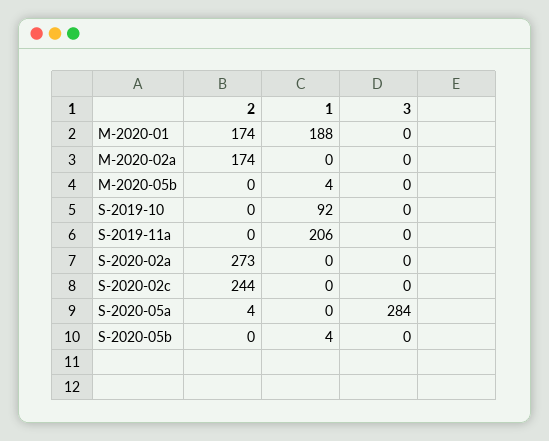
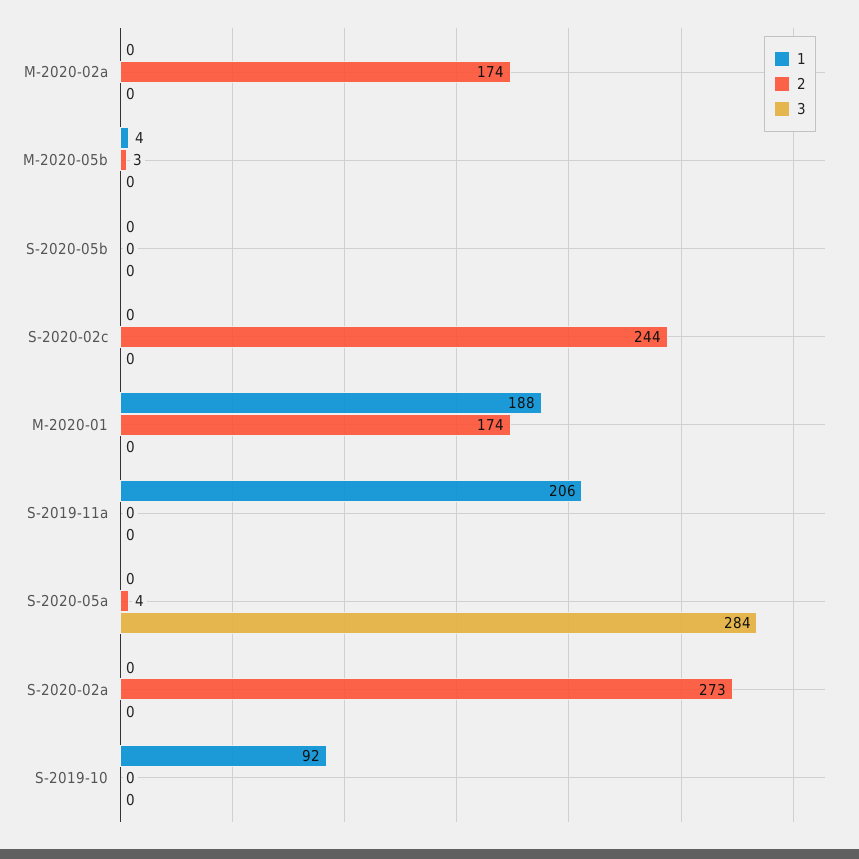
  {
    "2": {
      "M-2020-01": 174,
      "M-2020-02a": 174,
-     "M-2020-05b": 0,
+     "M-2020-05b": 3,
      "S-2019-10": 0,
      "S-2019-11a": 0,
      "S-2020-02a": 273,
      "S-2020-02c": 244,
      "S-2020-05a": 4,
      "S-2020-05b": 0
    },
    "1": {
      "M-2020-01": 188,
      "M-2020-02a": 0,
      "M-2020-05b": 4,
      "S-2019-10": 92,
      "S-2019-11a": 206,
      "S-2020-02a": 0,
      "S-2020-02c": 0,
      "S-2020-05a": 0,
-     "S-2020-05b": 4
+     "S-2020-05b": 0
    },
    "3": {
      "M-2020-01": 0,
      "M-2020-02a": 0,
      "M-2020-05b": 0,
      "S-2019-10": 0,
      "S-2019-11a": 0,
      "S-2020-02a": 0,
      "S-2020-02c": 0,
      "S-2020-05a": 284,
      "S-2020-05b": 0
    }
  }

